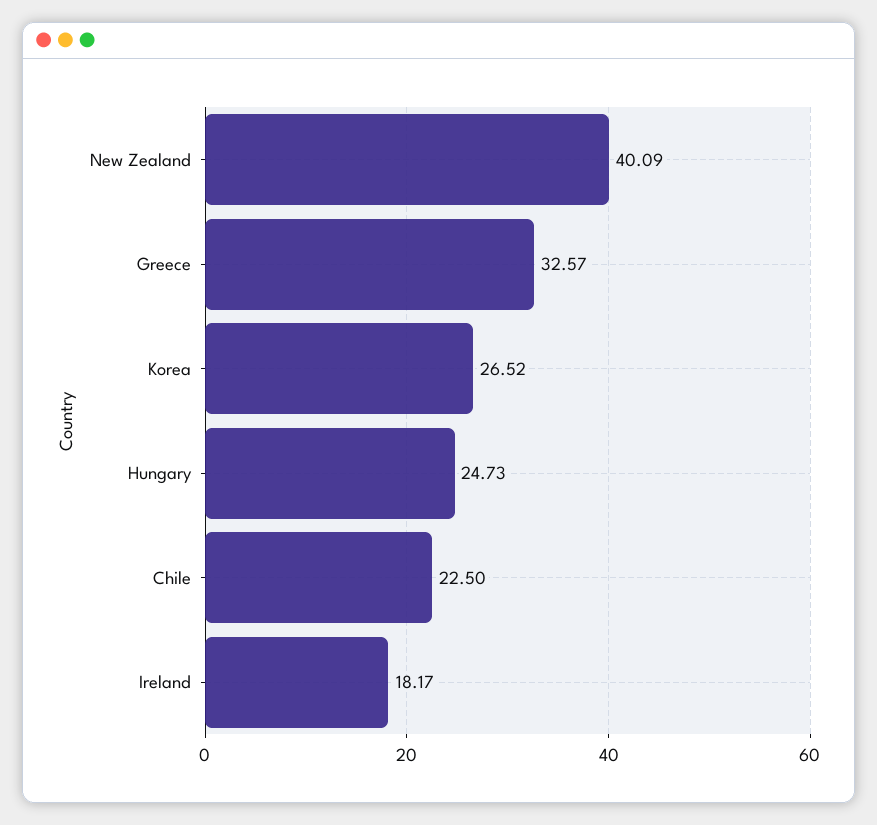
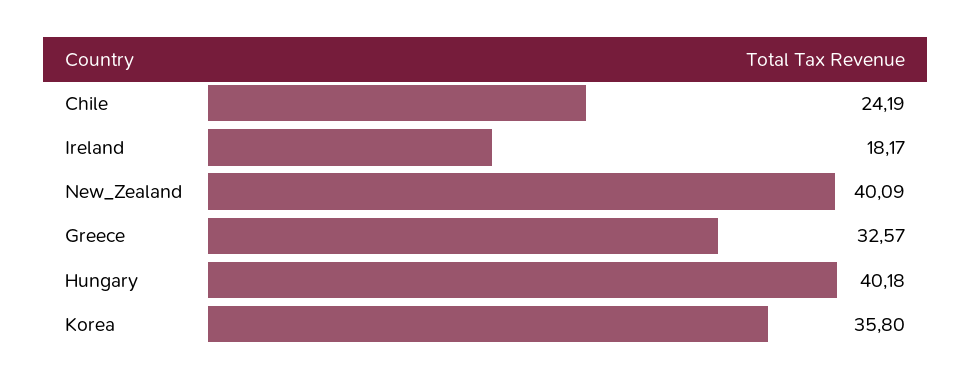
  {
    "New Zealand": 40.09,
    "Greece": 32.57,
-   "Korea": 26.52,
+   "Korea": 35.8,
-   "Hungary": 24.73,
+   "Hungary": 40.18,
-   "Chile": 22.5,
+   "Chile": 24.19,
    "Ireland": 18.17
  }

